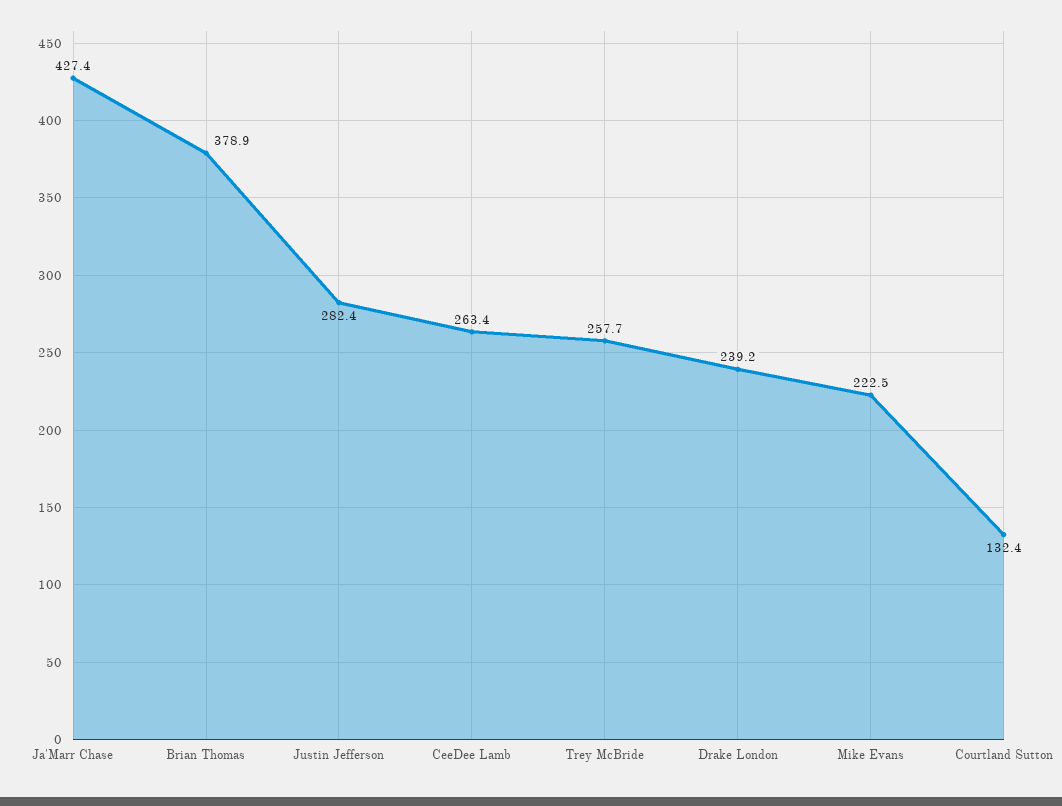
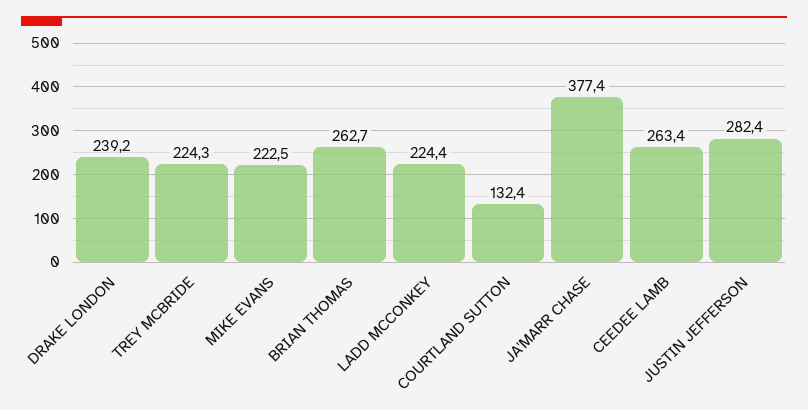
  {
-   "Ja'Marr Chase": 427.4,
+   "Ja'Marr Chase": 377.4,
-   "Brian Thomas": 378.9,
+   "Brian Thomas": 262.7,
    "Justin Jefferson": 282.4,
    "CeeDee Lamb": 263.4,
-   "Trey McBride": 257.7,
+   "Trey McBride": 224.3,
    "Drake London": 239.2,
    "Mike Evans": 222.5,
-   "Courtland Sutton": 132.4
+   "Courtland Sutton": 132.4,
+   "LADD MCCONKEY": 224.4
  }

